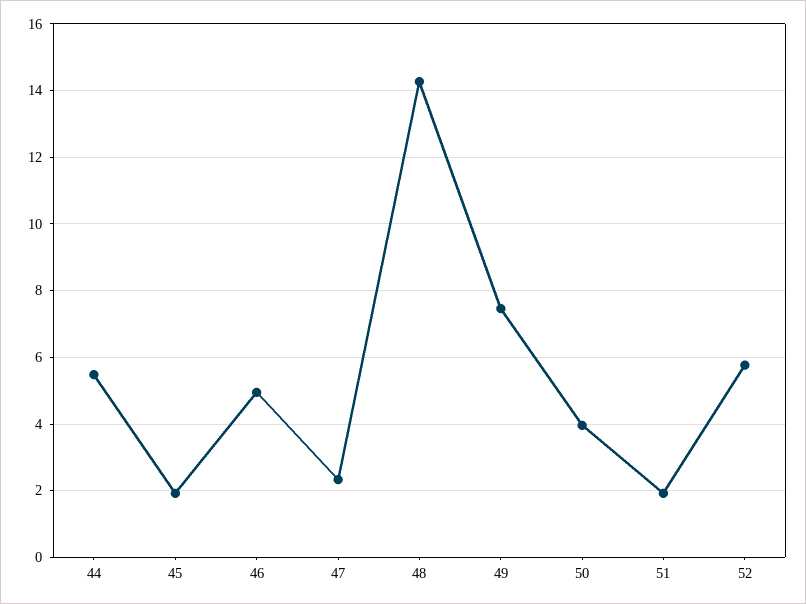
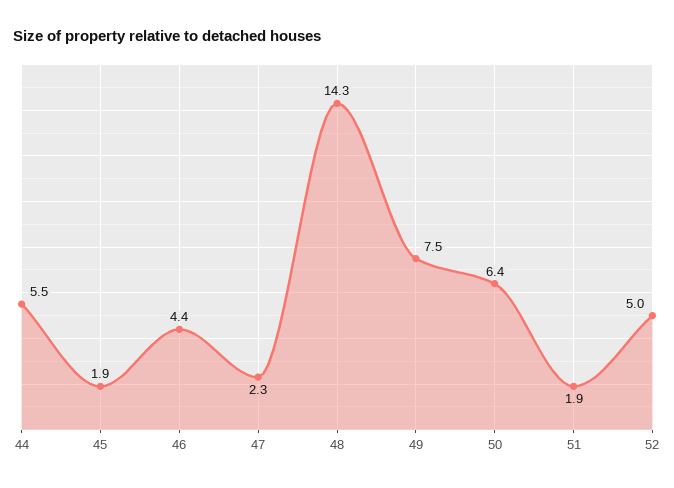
  {
    "44": 5.5,
    "45": 1.9,
-   "46": 5,
+   "46": 4.4,
    "47": 2.3,
    "48": 14.3,
    "49": 7.5,
-   "50": 4,
+   "50": 6.4,
    "51": 1.9,
-   "52": 5.8
+   "52": 5
  }

